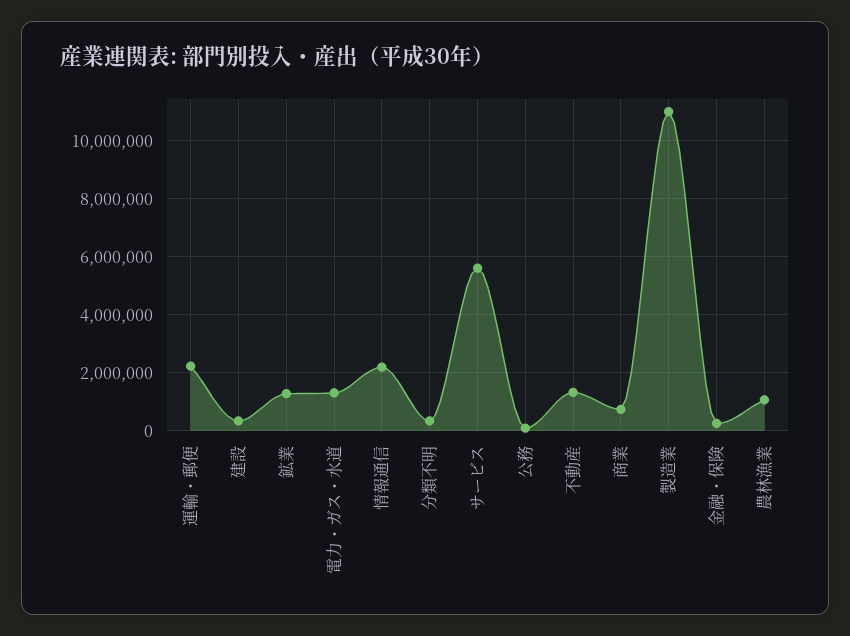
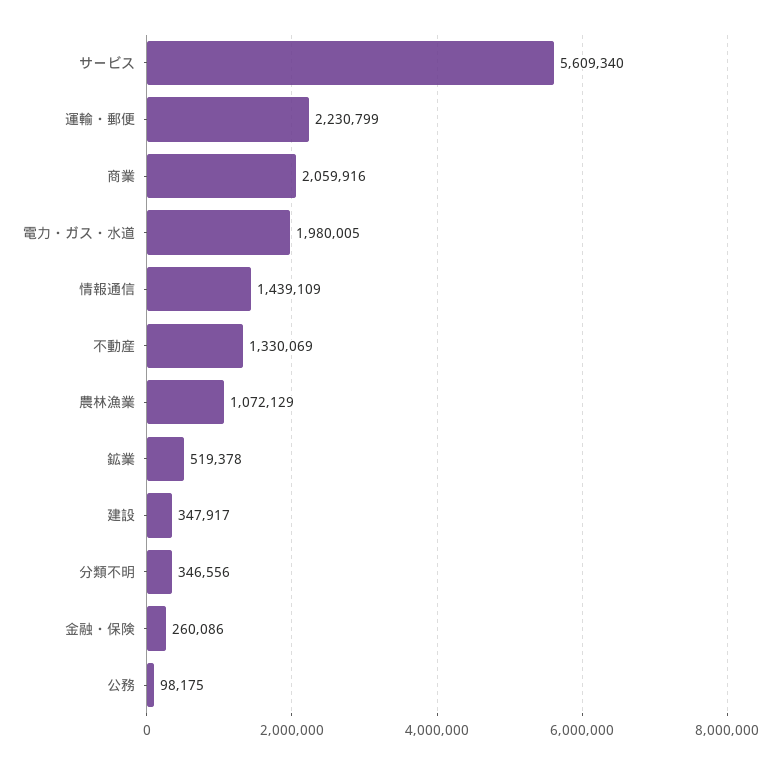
  {
    "運輸・郵便": 2230799,
    "建設": 347917,
-   "鉱業": 1250000,
+   "鉱業": 519378,
-   "電力・ガス・水道": 1250000,
+   "電力・ガス・水道": 1980005,
-   "情報通信": 2250000,
+   "情報通信": 1439109,
    "分類不明": 346556,
    "サービス": 5609340,
    "公務": 98175,
    "不動産": 1330069,
-   "商業": 750000,
+   "商業": 2059916,
-   "製造業": 11000000,
    "金融・保険": 260086,
    "農林漁業": 1072129
  }

